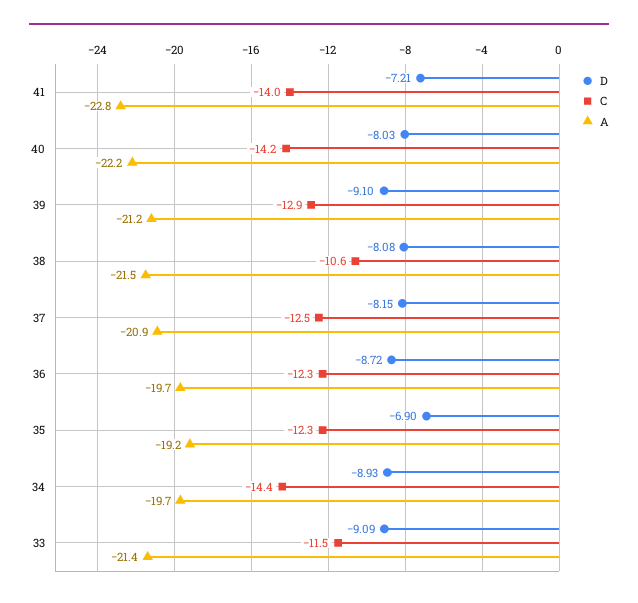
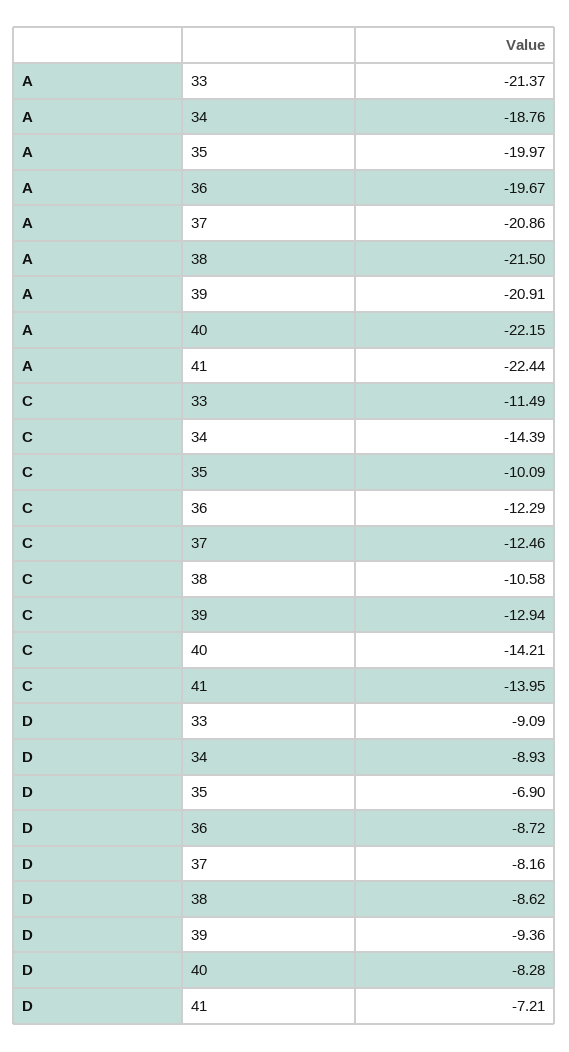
  {
    "D": {
      "41": -7.21,
-     "40": -8.03,
+     "40": -8.28,
-     "39": -9.1,
+     "39": -9.36,
-     "38": -8.08,
+     "38": -8.62,
-     "37": -8.15,
+     "37": -8.16,
      "36": -8.72,
      "35": -6.9,
      "34": -8.93,
      "33": -9.09
    },
    "C": {
      "41": -13.95,
      "40": -14.21,
      "39": -12.94,
      "38": -10.58,
      "37": -12.46,
      "36": -12.29,
-     "35": -12.3,
+     "35": -10.09,
      "34": -14.39,
      "33": -11.49
    },
    "A": {
-     "41": -22.8,
+     "41": -22.44,
      "40": -22.15,
-     "39": -21.2,
+     "39": -20.91,
      "38": -21.5,
      "37": -20.86,
      "36": -19.67,
-     "35": -19.2,
+     "35": -19.97,
-     "34": -19.7,
+     "34": -18.76,
      "33": -21.37
    }
  }

